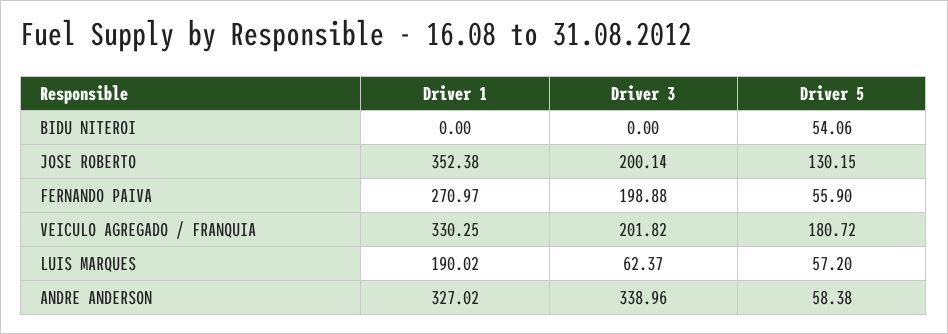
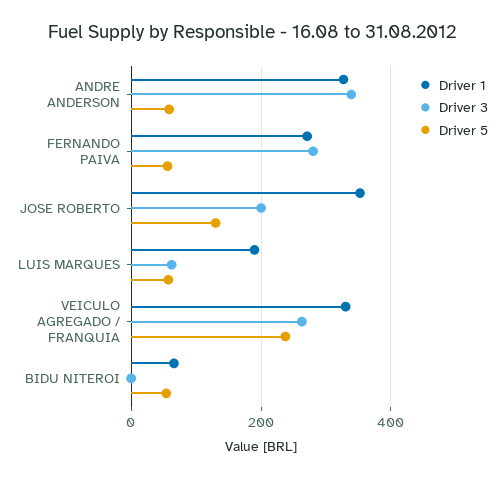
  {
    "Driver 1": {
-     "BIDU NITEROI": 0,
+     "BIDU NITEROI": 60,
      "JOSE ROBERTO": 352.38,
      "FERNANDO PAIVA": 270.97,
      "VEICULO AGREGADO / FRANQUIA": 330.25,
      "LUIS MARQUES": 190.02,
      "ANDRE ANDERSON": 327.02
    },
    "Driver 3": {
      "BIDU NITEROI": 0,
      "JOSE ROBERTO": 200.14,
-     "FERNANDO PAIVA": 198.88,
+     "FERNANDO PAIVA": 280,
-     "VEICULO AGREGADO / FRANQUIA": 201.82,
+     "VEICULO AGREGADO / FRANQUIA": 260,
      "LUIS MARQUES": 62.37,
      "ANDRE ANDERSON": 338.96
    },
    "Driver 5": {
      "BIDU NITEROI": 54.06,
      "JOSE ROBERTO": 130.15,
      "FERNANDO PAIVA": 55.9,
-     "VEICULO AGREGADO / FRANQUIA": 180.72,
+     "VEICULO AGREGADO / FRANQUIA": 240,
      "LUIS MARQUES": 57.2,
      "ANDRE ANDERSON": 58.38
    }
  }

